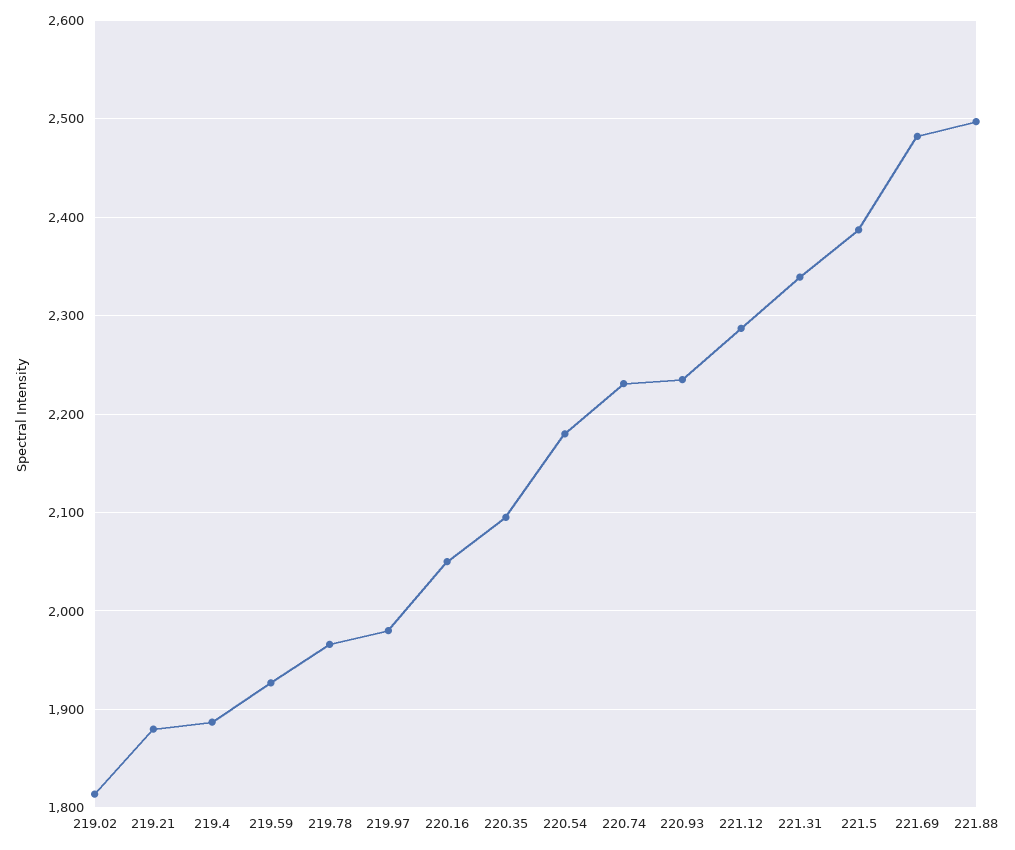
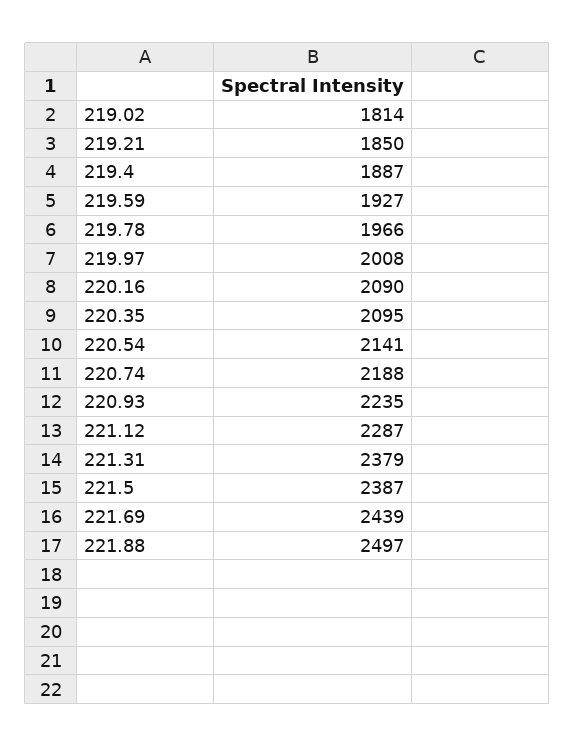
  {
    "219.02": 1814,
-   "219.21": 1880,
+   "219.21": 1850,
    "219.4": 1887,
    "219.59": 1927,
    "219.78": 1966,
-   "219.97": 1980,
+   "219.97": 2008,
-   "220.16": 2050,
+   "220.16": 2090,
    "220.35": 2095,
-   "220.54": 2180,
+   "220.54": 2141,
-   "220.74": 2230,
+   "220.74": 2188,
    "220.93": 2235,
    "221.12": 2287,
-   "221.31": 2340,
+   "221.31": 2379,
    "221.5": 2387,
-   "221.69": 2480,
+   "221.69": 2439,
    "221.88": 2497
  }

